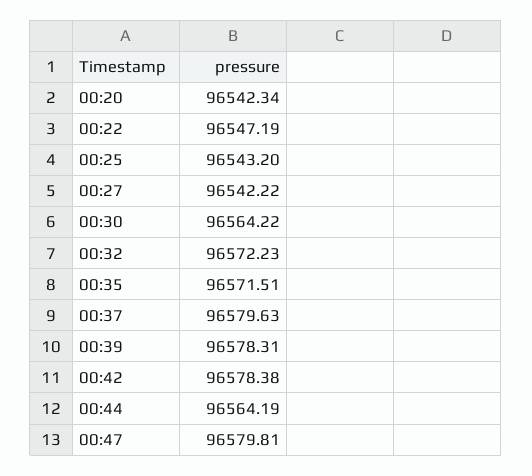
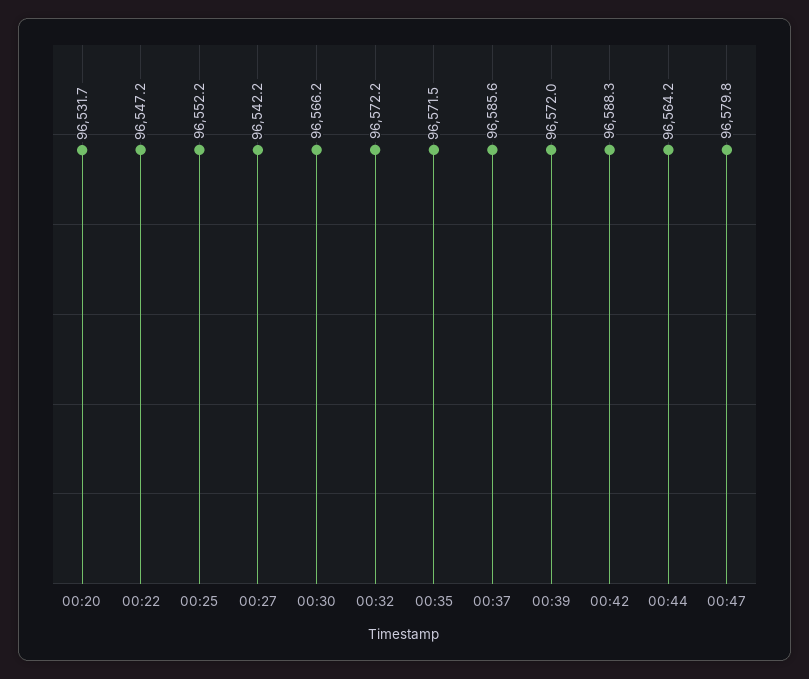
  {
-   "00:20": 96542.34,
+   "00:20": 96531.7,
    "00:22": 96547.19,
-   "00:25": 96543.2,
+   "00:25": 96552.2,
    "00:27": 96542.22,
-   "00:30": 96564.22,
+   "00:30": 96566.2,
    "00:32": 96572.23,
    "00:35": 96571.51,
-   "00:37": 96579.63,
+   "00:37": 96585.6,
-   "00:39": 96578.31,
+   "00:39": 96572,
-   "00:42": 96578.38,
+   "00:42": 96588.3,
    "00:44": 96564.19,
    "00:47": 96579.81
  }

